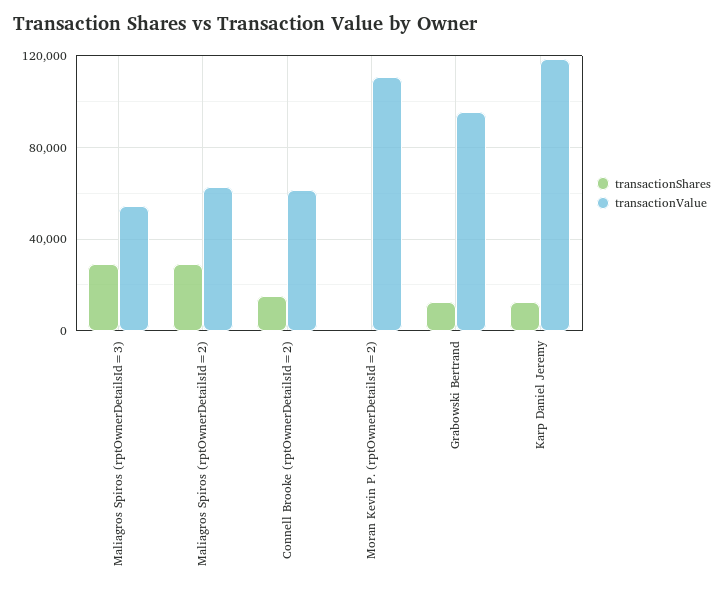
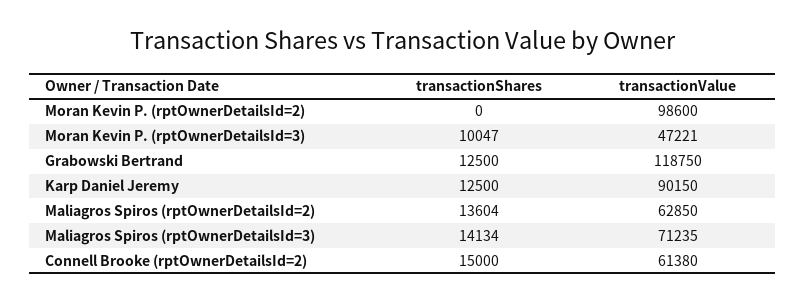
  {
    "transactionShares": {
-     "Maliagros Spiros (rptOwnerDetailsId=3)": 30000,
+     "Maliagros Spiros (rptOwnerDetailsId=3)": 14134,
-     "Maliagros Spiros (rptOwnerDetailsId=2)": 30000,
+     "Maliagros Spiros (rptOwnerDetailsId=2)": 13604,
      "Connell Brooke (rptOwnerDetailsId=2)": 15000,
      "Moran Kevin P. (rptOwnerDetailsId=2)": 0,
      "Grabowski Bertrand": 12500,
-     "Karp Daniel Jeremy": 12500
+     "Karp Daniel Jeremy": 12500,
+     "Moran Kevin P. (rptOwnerDetailsId=3)": 10047
    },
    "transactionValue": {
-     "Maliagros Spiros (rptOwnerDetailsId=3)": 55000,
+     "Maliagros Spiros (rptOwnerDetailsId=3)": 71235,
      "Maliagros Spiros (rptOwnerDetailsId=2)": 62850,
      "Connell Brooke (rptOwnerDetailsId=2)": 61380,
-     "Moran Kevin P. (rptOwnerDetailsId=2)": 110000,
+     "Moran Kevin P. (rptOwnerDetailsId=2)": 98600,
-     "Grabowski Bertrand": 95000,
+     "Grabowski Bertrand": 118750,
-     "Karp Daniel Jeremy": 120000
+     "Karp Daniel Jeremy": 90150,
+     "Moran Kevin P. (rptOwnerDetailsId=3)": 47221
    }
  }

